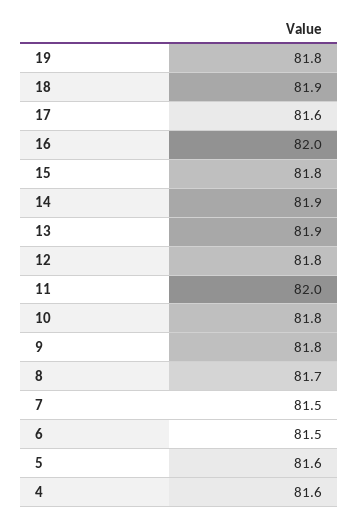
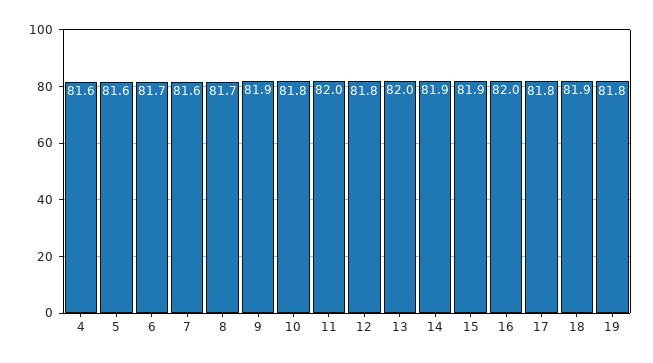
  {
    "19": 81.8,
    "18": 81.9,
-   "17": 81.6,
+   "17": 81.8,
    "16": 82,
-   "15": 81.8,
+   "15": 81.9,
    "14": 81.9,
-   "13": 81.9,
+   "13": 82,
    "12": 81.8,
    "11": 82,
    "10": 81.8,
-   "9": 81.8,
+   "9": 81.9,
    "8": 81.7,
-   "7": 81.5,
+   "7": 81.6,
-   "6": 81.5,
+   "6": 81.7,
    "5": 81.6,
    "4": 81.6
  }

